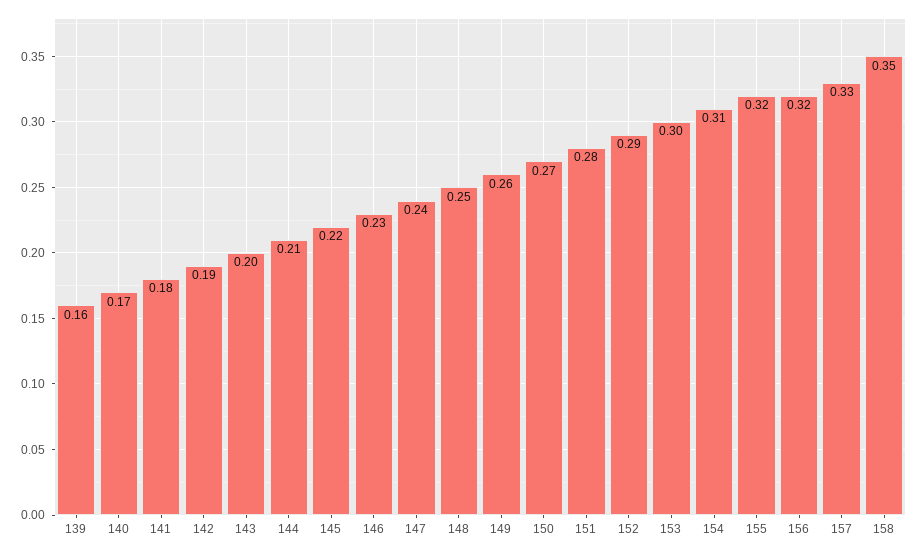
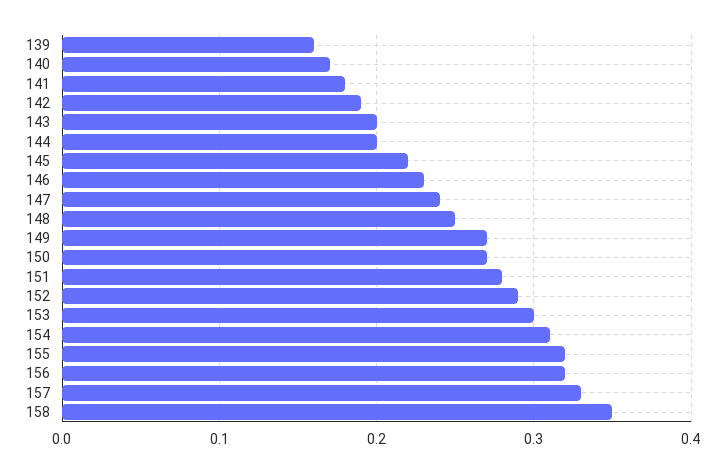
  {
    "139": 0.16,
    "140": 0.17,
    "141": 0.18,
    "142": 0.19,
    "143": 0.2,
-   "144": 0.21,
+   "144": 0.2,
    "145": 0.22,
    "146": 0.23,
    "147": 0.24,
    "148": 0.25,
-   "149": 0.26,
+   "149": 0.27,
    "150": 0.27,
    "151": 0.28,
    "152": 0.29,
    "153": 0.3,
    "154": 0.31,
    "155": 0.32,
    "156": 0.32,
    "157": 0.33,
    "158": 0.35
  }

